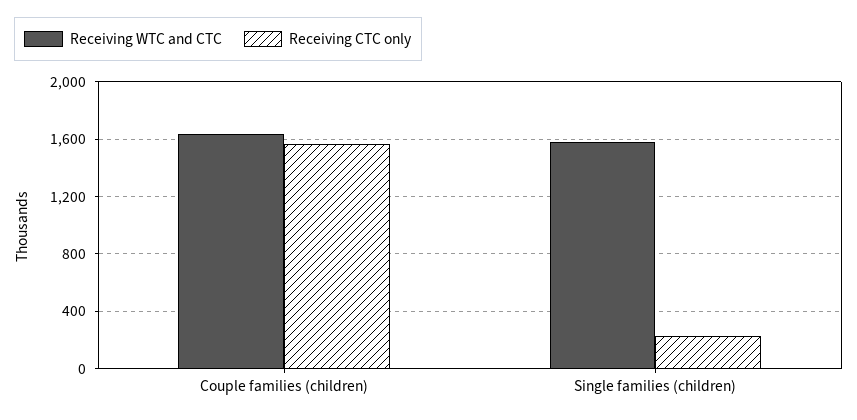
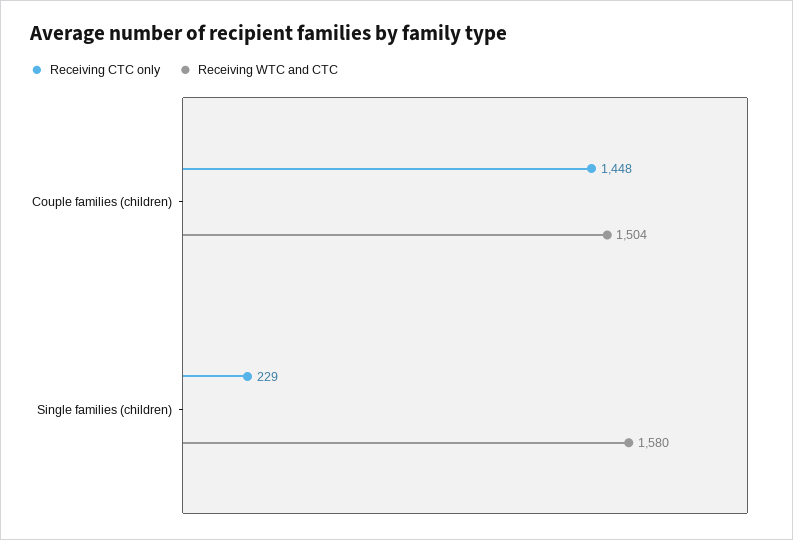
  {
    "Receiving WTC and CTC": {
-     "Couple families (children)": 1650,
+     "Couple families (children)": 1504,
      "Single families (children)": 1580
    },
    "Receiving CTC only": {
-     "Couple families (children)": 1550,
+     "Couple families (children)": 1448,
      "Single families (children)": 229
    }
  }

